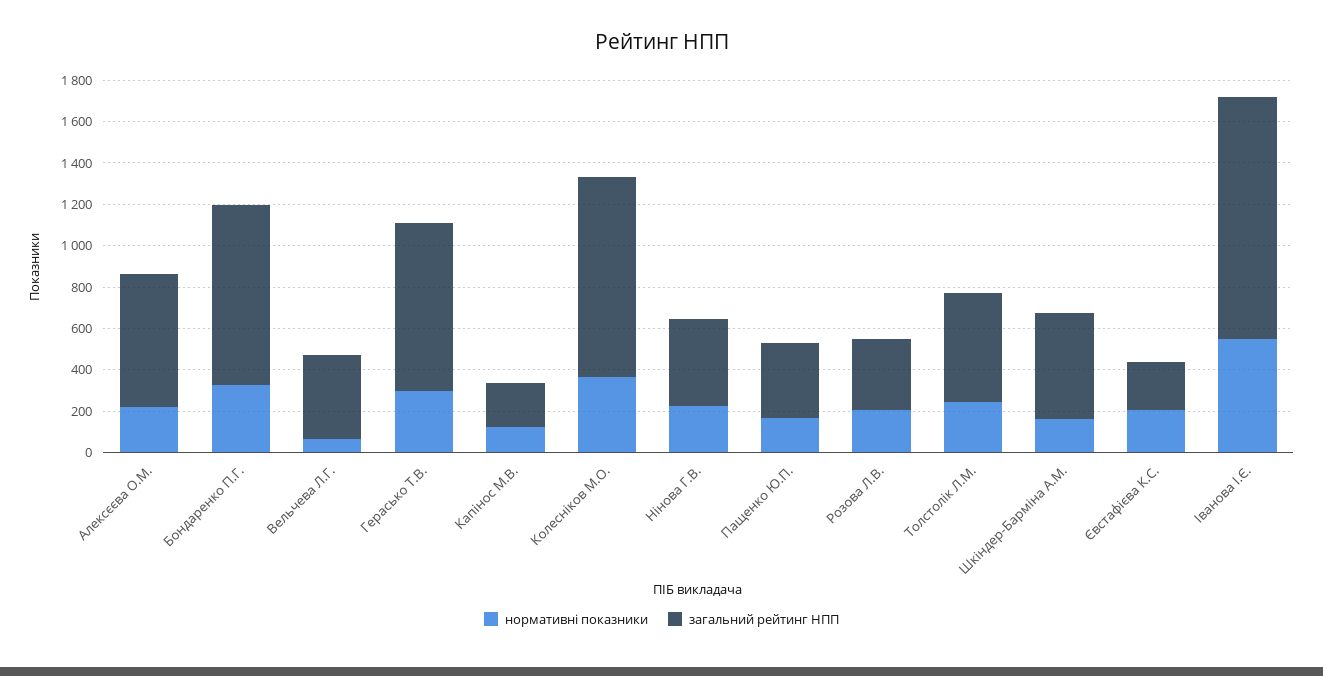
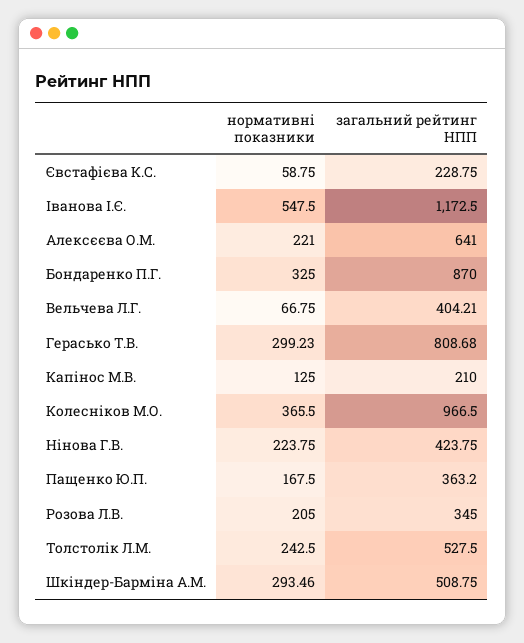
  {
    "нормативні показники": {
      "Алексєєва О.М.": 221,
      "Бондаренко П.Г.": 325,
      "Вельчева Л.Г.": 66.75,
      "Герасько Т.В.": 299.23,
      "Капінос М.В.": 125,
      "Колесніков М.О.": 365.5,
      "Нінова Г.В.": 223.75,
      "Пащенко Ю.П.": 167.5,
      "Розова Л.В.": 205,
      "Толстолік Л.М.": 242.5,
-     "Шкіндер-Барміна А.М.": 150,
+     "Шкіндер-Барміна А.М.": 293.46,
-     "Євстафієва К.С.": 200,
+     "Євстафієва К.С.": 58.75,
      "Іванова І.Є.": 547.5
    },
    "загальний рейтинг НПП": {
      "Алексєєва О.М.": 641,
      "Бондаренко П.Г.": 870,
      "Вельчева Л.Г.": 404.21,
      "Герасько Т.В.": 808.68,
      "Капінос М.В.": 210,
      "Колесніков М.О.": 966.5,
      "Нінова Г.В.": 423.75,
      "Пащенко Ю.П.": 363.2,
      "Розова Л.В.": 345,
      "Толстолік Л.М.": 527.5,
      "Шкіндер-Барміна А.М.": 508.75,
      "Євстафієва К.С.": 228.75,
      "Іванова І.Є.": 1172.5
    }
  }

